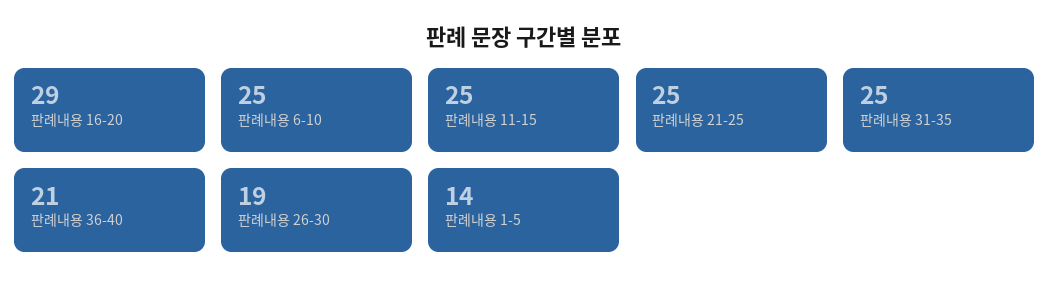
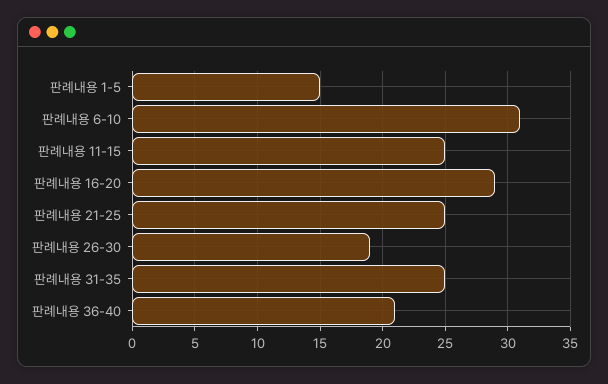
  {
    "판례내용 16-20": 29,
-   "판례내용 6-10": 25,
+   "판례내용 6-10": 31,
    "판례내용 11-15": 25,
    "판례내용 21-25": 25,
    "판례내용 31-35": 25,
    "판례내용 36-40": 21,
    "판례내용 26-30": 19,
-   "판례내용 1-5": 14
+   "판례내용 1-5": 15
  }

